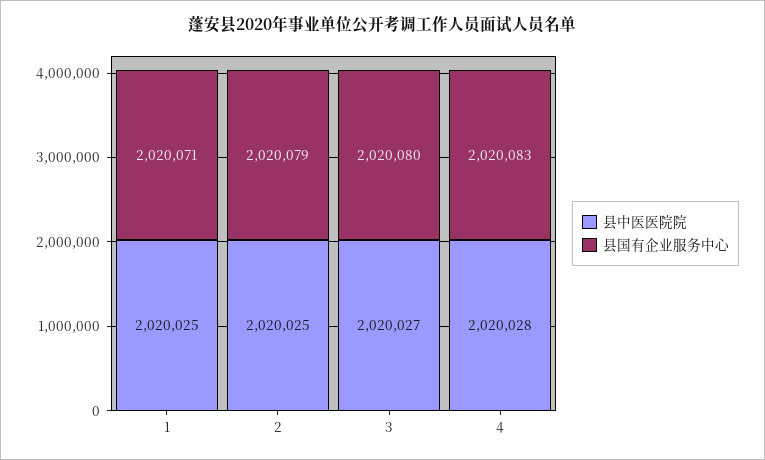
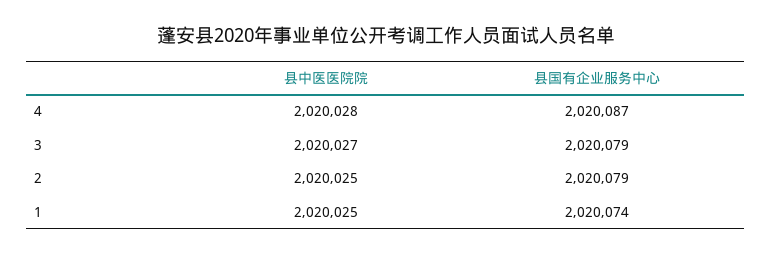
  {
    "县中医医院院": {
      "1": 2020025,
      "2": 2020025,
      "3": 2020027,
      "4": 2020028
    },
    "县国有企业服务中心": {
-     "1": 2020071,
+     "1": 2020074,
      "2": 2020079,
-     "3": 2020080,
+     "3": 2020079,
-     "4": 2020083
+     "4": 2020087
    }
  }

